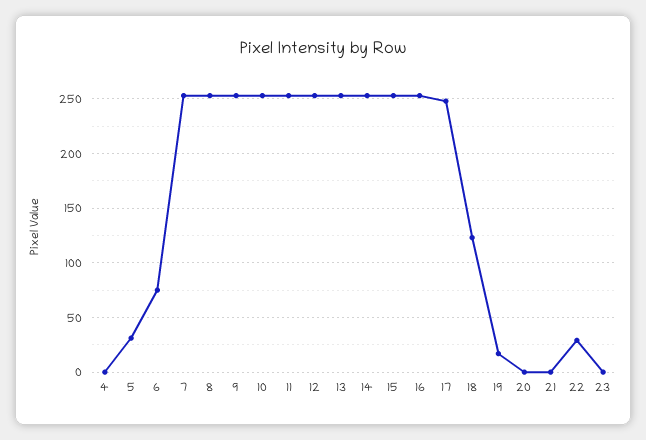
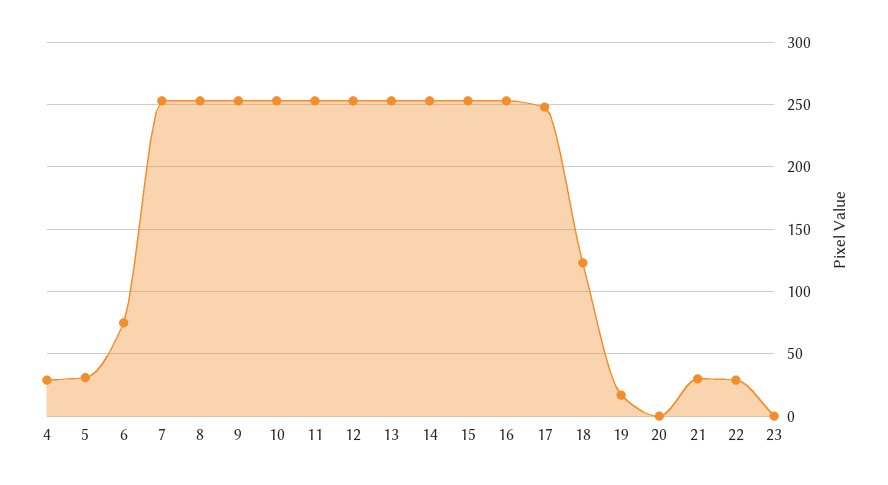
  {
-   "4": 0,
+   "4": 30,
    "5": 30,
    "6": 75,
    "7": 255,
    "8": 255,
    "9": 255,
    "10": 255,
    "11": 255,
    "12": 255,
    "13": 255,
    "14": 255,
    "15": 255,
    "16": 255,
    "17": 250,
    "18": 125,
    "19": 15,
    "20": 0,
-   "21": 0,
+   "21": 30,
    "22": 30,
    "23": 0
  }

